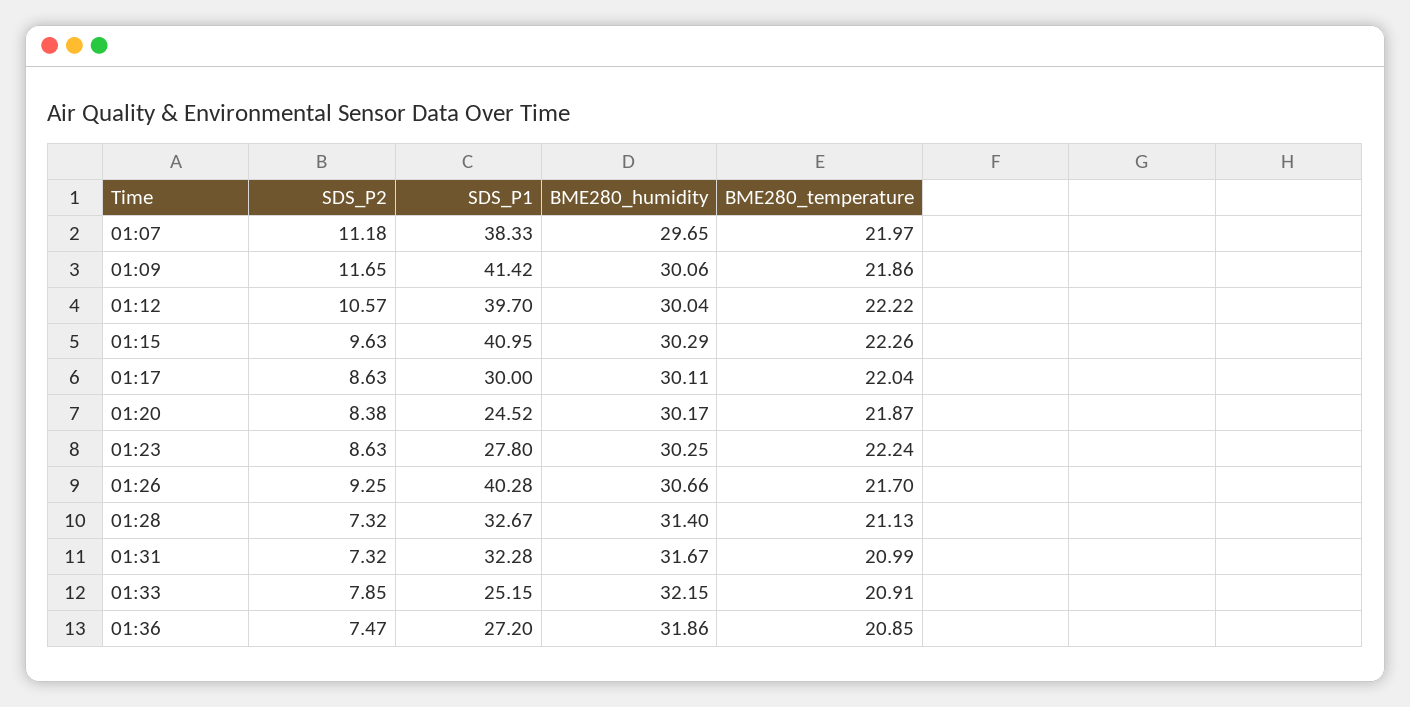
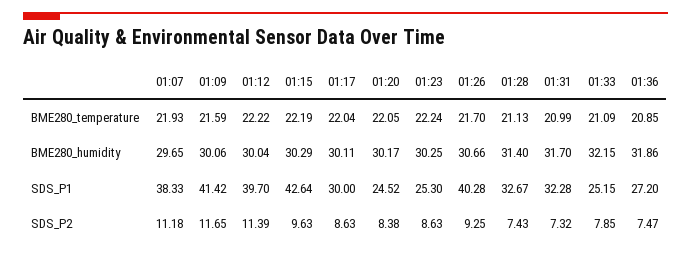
  {
    "SDS_P2": {
      "01:07": 11.18,
      "01:09": 11.65,
-     "01:12": 10.57,
+     "01:12": 11.39,
      "01:15": 9.63,
      "01:17": 8.63,
      "01:20": 8.38,
      "01:23": 8.63,
      "01:26": 9.25,
-     "01:28": 7.32,
+     "01:28": 7.43,
      "01:31": 7.32,
      "01:33": 7.85,
      "01:36": 7.47
    },
    "SDS_P1": {
      "01:07": 38.33,
      "01:09": 41.42,
      "01:12": 39.7,
-     "01:15": 40.95,
+     "01:15": 42.64,
      "01:17": 30,
      "01:20": 24.52,
-     "01:23": 27.8,
+     "01:23": 25.3,
      "01:26": 40.28,
      "01:28": 32.67,
      "01:31": 32.28,
      "01:33": 25.15,
      "01:36": 27.2
    },
    "BME280_humidity": {
      "01:07": 29.65,
      "01:09": 30.06,
      "01:12": 30.04,
      "01:15": 30.29,
      "01:17": 30.11,
      "01:20": 30.17,
      "01:23": 30.25,
      "01:26": 30.66,
      "01:28": 31.4,
-     "01:31": 31.67,
+     "01:31": 31.7,
      "01:33": 32.15,
      "01:36": 31.86
    },
    "BME280_temperature": {
-     "01:07": 21.97,
+     "01:07": 21.93,
-     "01:09": 21.86,
+     "01:09": 21.59,
      "01:12": 22.22,
-     "01:15": 22.26,
+     "01:15": 22.19,
      "01:17": 22.04,
-     "01:20": 21.87,
+     "01:20": 22.05,
      "01:23": 22.24,
      "01:26": 21.7,
      "01:28": 21.13,
      "01:31": 20.99,
-     "01:33": 20.91,
+     "01:33": 21.09,
      "01:36": 20.85
    }
  }

